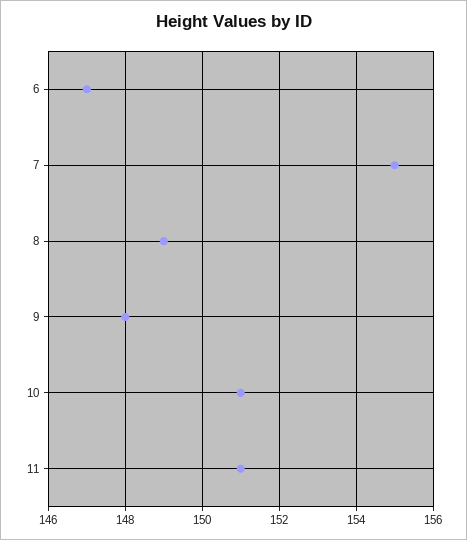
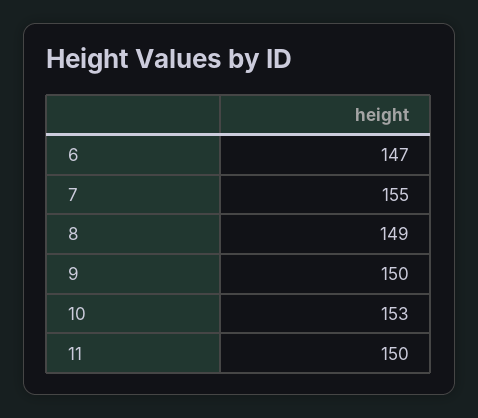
  {
    "6": 147,
    "7": 155,
    "8": 149,
-   "9": 148,
+   "9": 150,
-   "10": 151,
+   "10": 153,
-   "11": 151
+   "11": 150
  }

